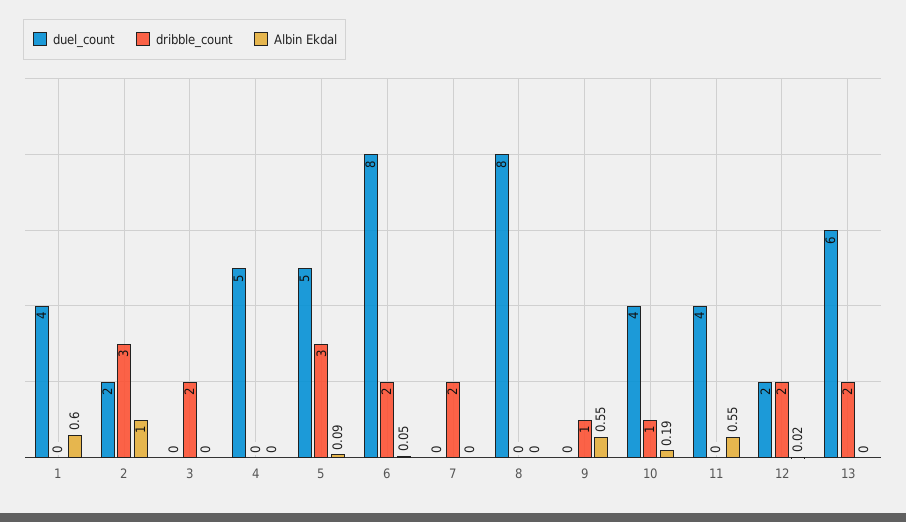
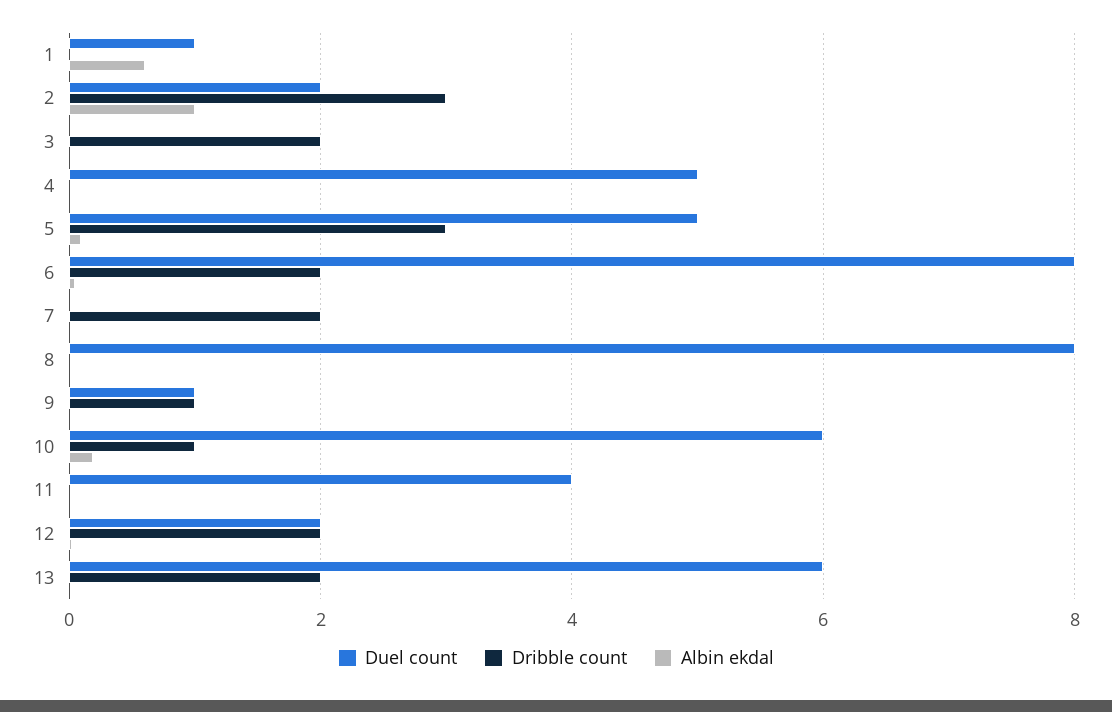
  {
    "duel_count": {
-     "1": 4,
+     "1": 1,
      "2": 2,
      "3": 0,
      "4": 5,
      "5": 5,
      "6": 8,
      "7": 0,
      "8": 8,
-     "9": 0,
+     "9": 1,
-     "10": 4,
+     "10": 6,
      "11": 4,
      "12": 2,
      "13": 6
    },
    "dribble_count": {
      "1": 0,
      "2": 3,
      "3": 2,
      "4": 0,
      "5": 3,
      "6": 2,
      "7": 2,
      "8": 0,
      "9": 1,
      "10": 1,
      "11": 0,
      "12": 2,
      "13": 2
    },
    "Albin Ekdal": {
      "1": 0.6,
      "2": 1,
      "3": 0,
      "4": 0,
      "5": 0.09,
      "6": 0.05,
      "7": 0,
      "8": 0,
-     "9": 0.55,
+     "9": 0,
      "10": 0.19,
-     "11": 0.55,
+     "11": 0,
      "12": 0.02,
      "13": 0
    }
  }

